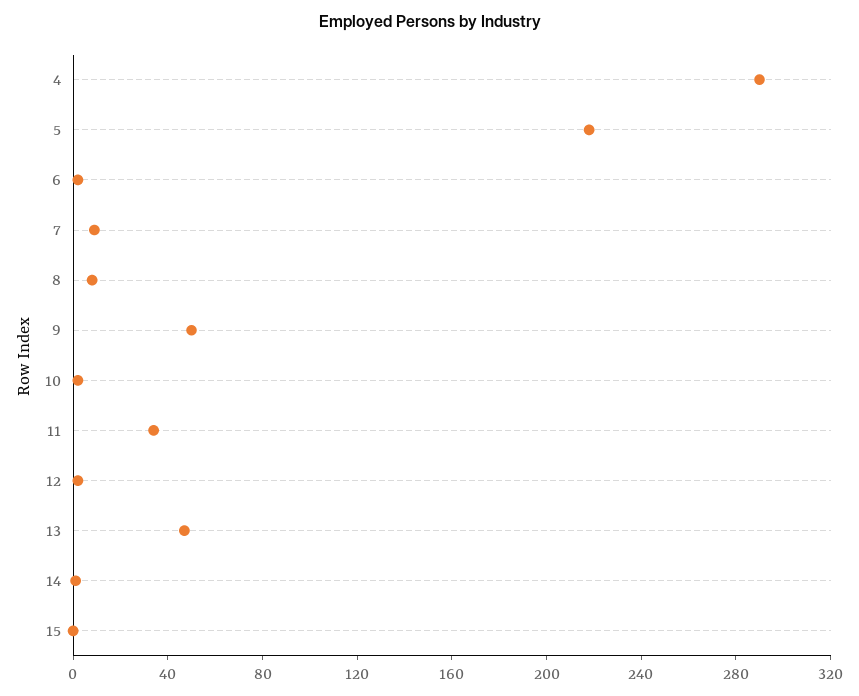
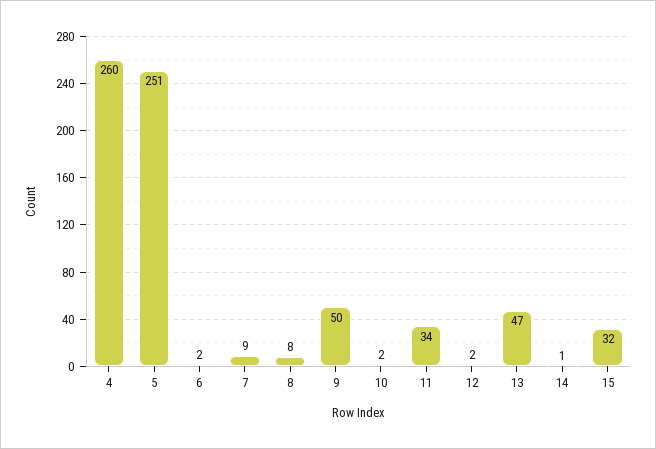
  {
-   "4": 290,
+   "4": 260,
-   "5": 220,
+   "5": 251,
    "6": 2,
    "7": 9,
    "8": 8,
    "9": 50,
    "10": 2,
    "11": 34,
    "12": 2,
    "13": 47,
    "14": 1,
-   "15": 0
+   "15": 32
  }

